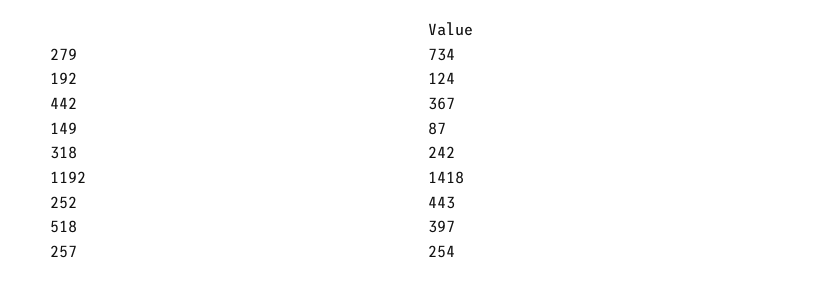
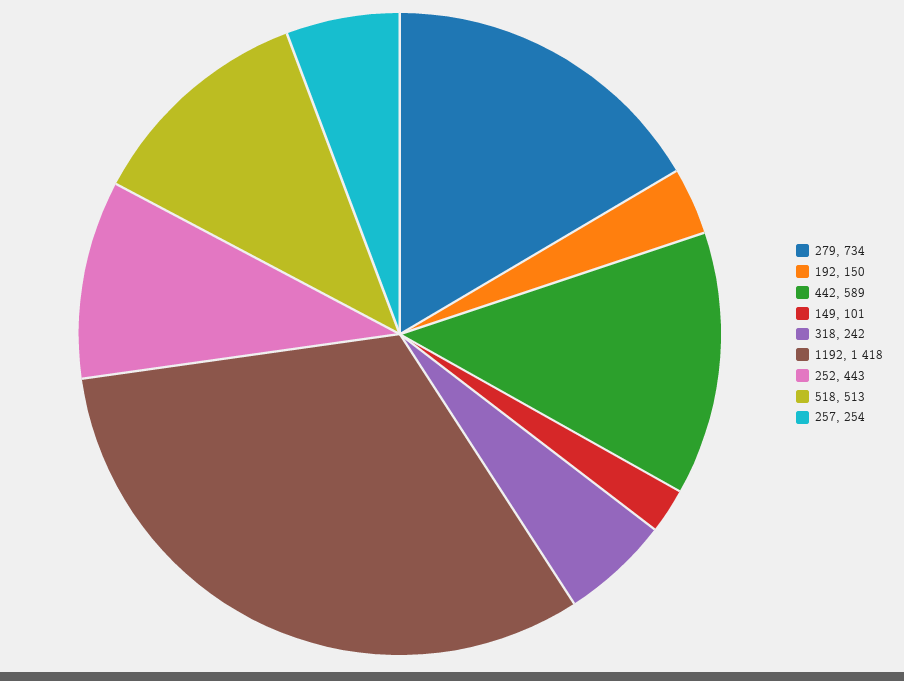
  {
    "279": 734,
-   "192": 124,
+   "192": 150,
-   "442": 367,
+   "442": 589,
-   "149": 87,
+   "149": 101,
    "318": 242,
    "1192": 1418,
    "252": 443,
-   "518": 397,
+   "518": 513,
    "257": 254
  }

